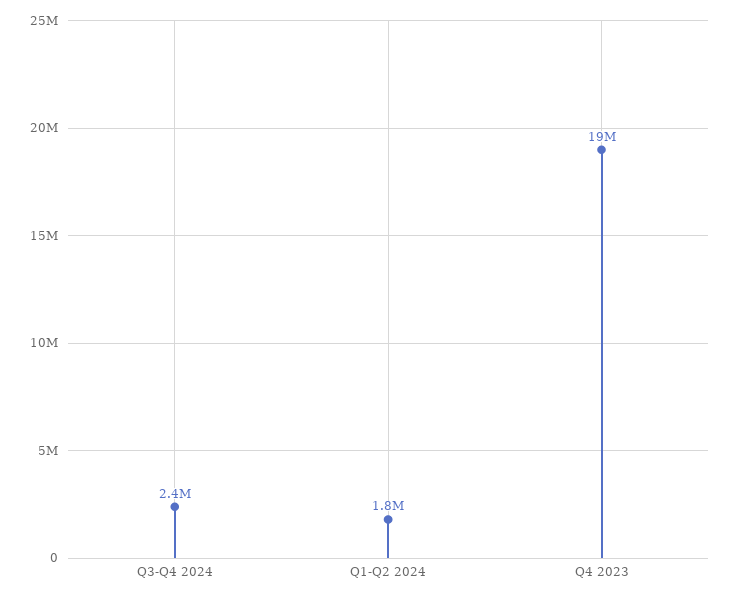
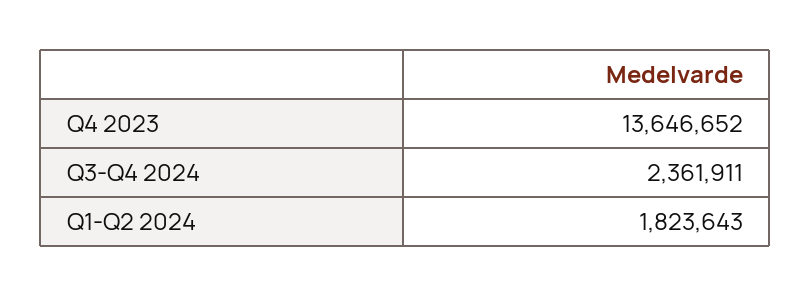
  {
    "Q3-Q4 2024": 2361911,
    "Q1-Q2 2024": 1823643,
-   "Q4 2023": 19000000
+   "Q4 2023": 13646652
  }

